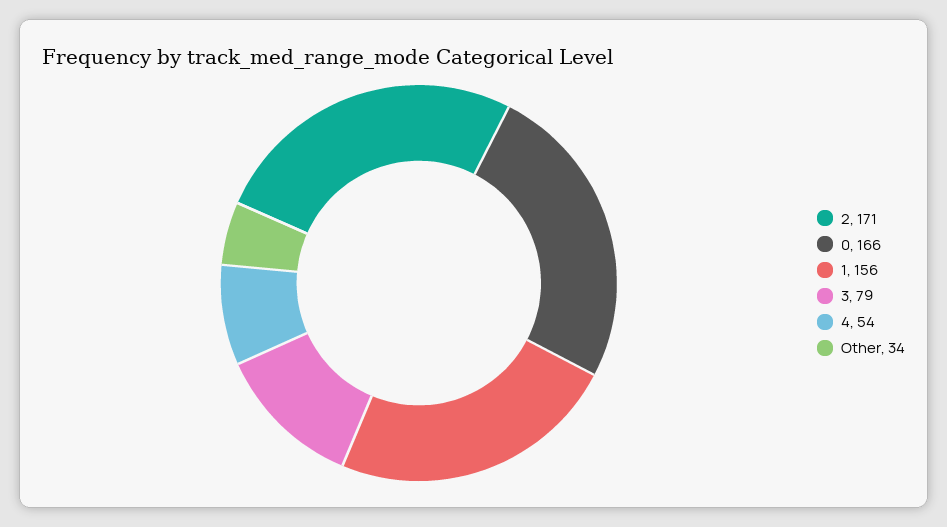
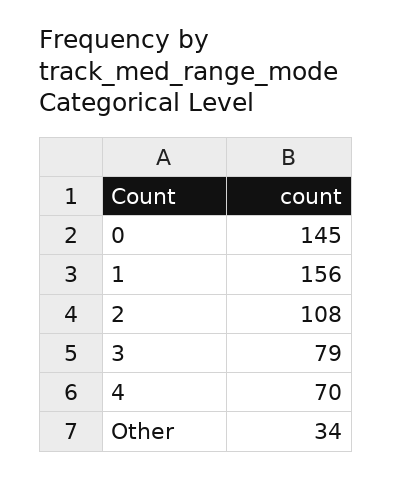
  {
-   "2": 171,
+   "2": 108,
-   "0": 166,
+   "0": 145,
    "1": 156,
    "3": 79,
-   "4": 54,
+   "4": 70,
    "Other": 34
  }

